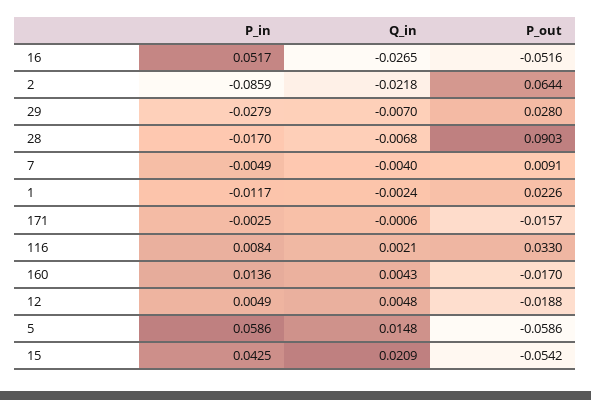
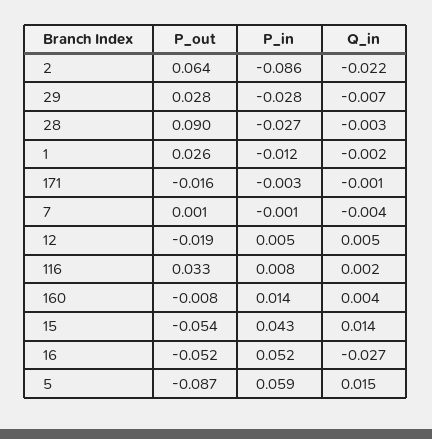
  {
    "P_in": {
      "16": 0.0517,
      "2": -0.0859,
      "29": -0.0279,
-     "28": -0.017,
+     "28": -0.027,
-     "7": -0.0049,
+     "7": -0.001,
      "1": -0.0117,
      "171": -0.0025,
      "116": 0.0084,
      "160": 0.0136,
      "12": 0.0049,
      "5": 0.0586,
      "15": 0.0425
    },
    "Q_in": {
      "16": -0.0265,
      "2": -0.0218,
      "29": -0.007,
-     "28": -0.0068,
+     "28": -0.003,
      "7": -0.004,
      "1": -0.0024,
      "171": -0.0006,
      "116": 0.0021,
      "160": 0.0043,
      "12": 0.0048,
      "5": 0.0148,
-     "15": 0.0209
+     "15": 0.014
    },
    "P_out": {
      "16": -0.0516,
      "2": 0.0644,
      "29": 0.028,
      "28": 0.0903,
-     "7": 0.0091,
+     "7": 0.001,
-     "1": 0.0226,
+     "1": 0.026,
      "171": -0.0157,
      "116": 0.033,
-     "160": -0.017,
+     "160": -0.008,
      "12": -0.0188,
-     "5": -0.0586,
+     "5": -0.087,
      "15": -0.0542
    }
  }

